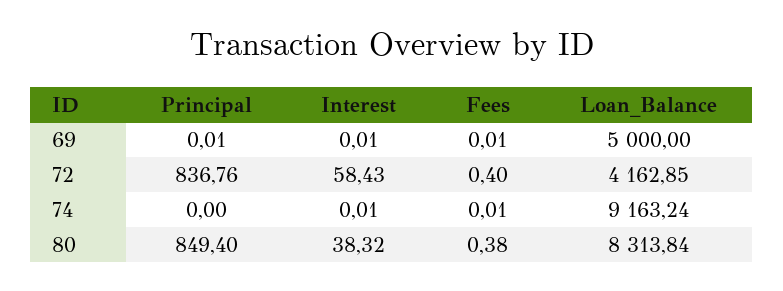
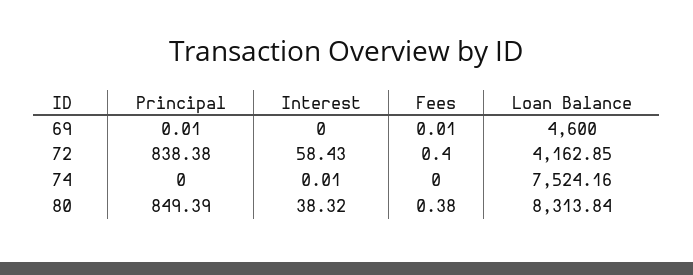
  {
    "Principal": {
      "69": 0.01,
-     "72": 836.76,
+     "72": 838.38,
      "74": 0,
-     "80": 849.4
+     "80": 849.39
    },
    "Interest": {
-     "69": 0.01,
+     "69": 0,
      "72": 58.43,
      "74": 0.01,
      "80": 38.32
    },
    "Fees": {
      "69": 0.01,
      "72": 0.4,
-     "74": 0.01,
+     "74": 0,
      "80": 0.38
    },
    "Loan_Balance": {
-     "69": 5000,
+     "69": 4600,
      "72": 4162.85,
-     "74": 9163.24,
+     "74": 7524.16,
      "80": 8313.84
    }
  }

